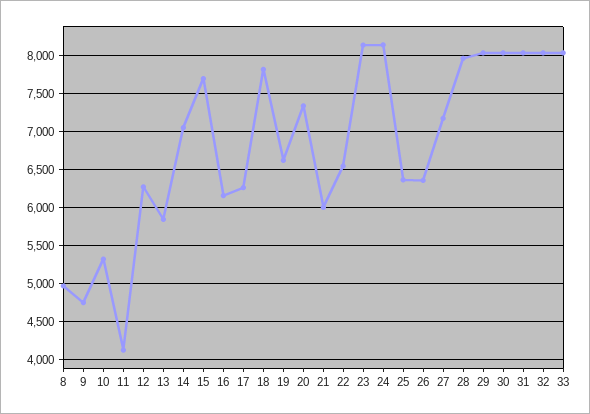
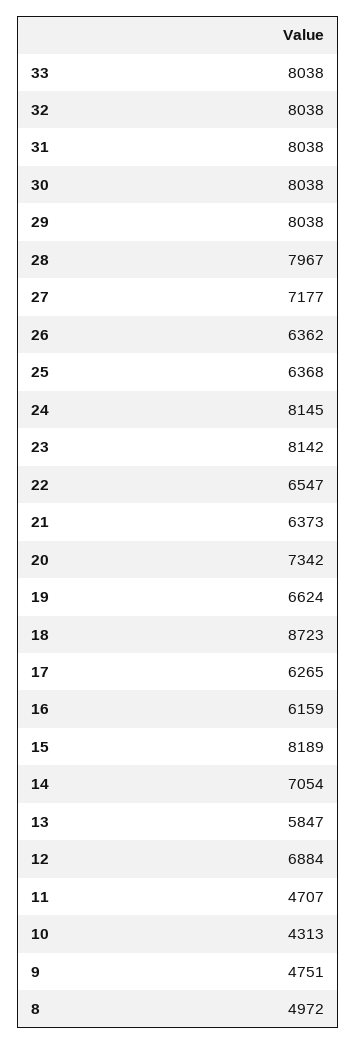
  {
    "8": 4972,
    "9": 4751,
-   "10": 5300,
+   "10": 4313,
-   "11": 4100,
+   "11": 4707,
-   "12": 6300,
+   "12": 6884,
    "13": 5847,
    "14": 7054,
-   "15": 7700,
+   "15": 8189,
    "16": 6159,
    "17": 6265,
-   "18": 7800,
+   "18": 8723,
    "19": 6624,
    "20": 7342,
-   "21": 6000,
+   "21": 6373,
    "22": 6547,
    "23": 8142,
    "24": 8145,
    "25": 6368,
    "26": 6362,
    "27": 7177,
    "28": 7967,
    "29": 8038,
    "30": 8038,
    "31": 8038,
    "32": 8038,
    "33": 8038
  }

